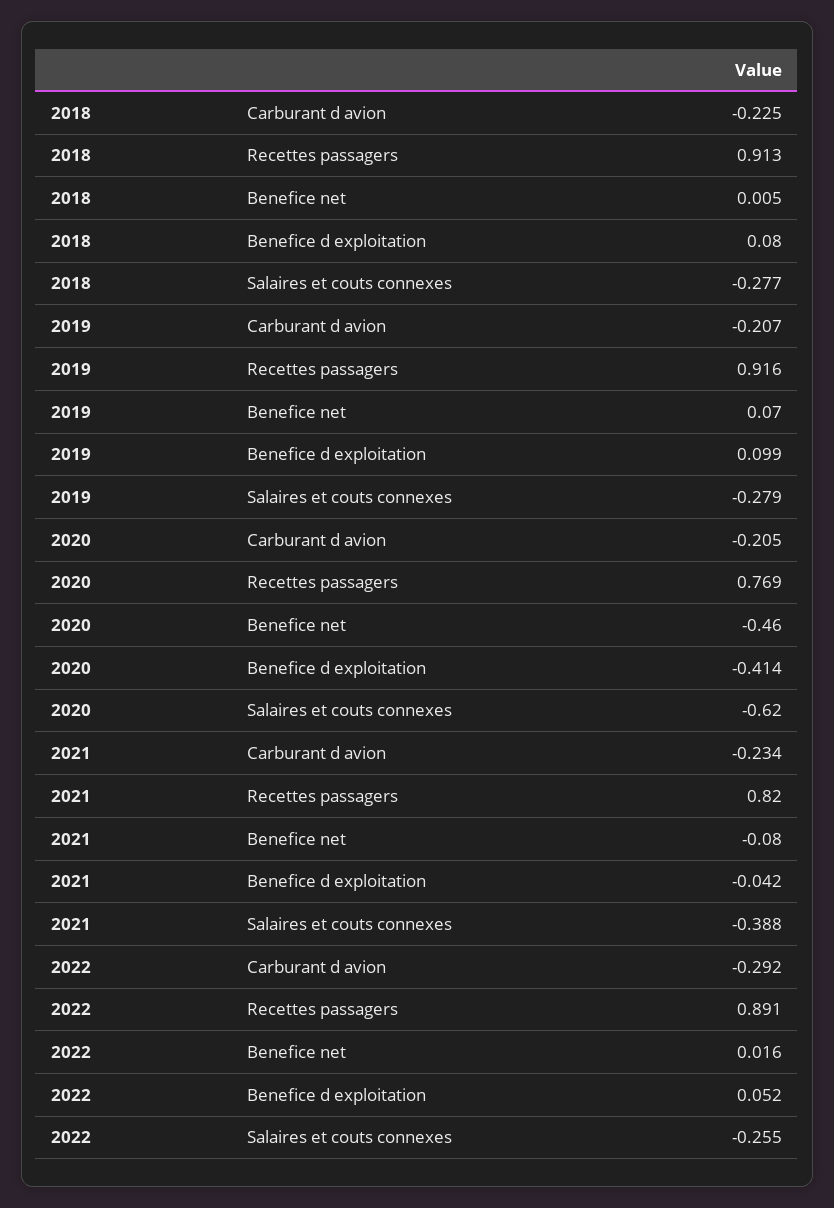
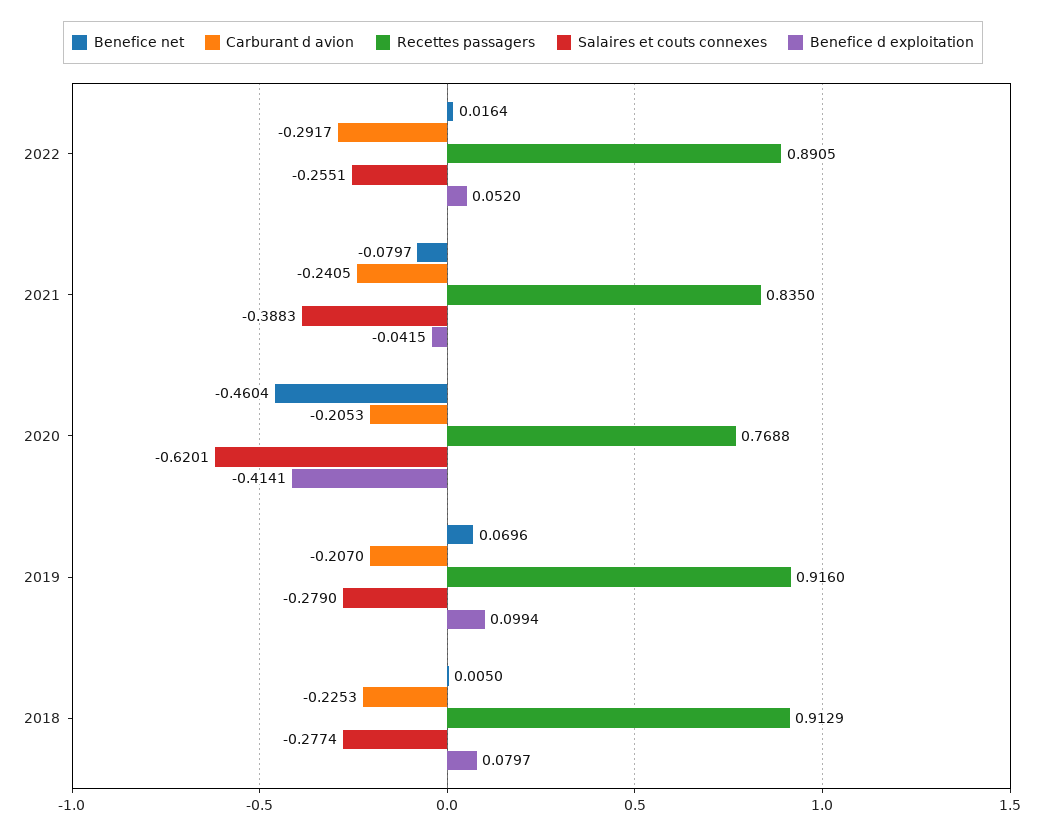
  {
    "Carburant d avion": {
      "2018": -0.2253,
      "2019": -0.207,
      "2020": -0.2053,
-     "2021": -0.234,
+     "2021": -0.2405,
      "2022": -0.2917
    },
    "Recettes passagers": {
      "2018": 0.9129,
      "2019": 0.916,
      "2020": 0.7688,
-     "2021": 0.82,
+     "2021": 0.835,
      "2022": 0.8905
    },
    "Benefice net": {
      "2018": 0.005,
      "2019": 0.0696,
      "2020": -0.4604,
      "2021": -0.0797,
      "2022": 0.0164
    },
    "Benefice d exploitation": {
      "2018": 0.0797,
      "2019": 0.0994,
      "2020": -0.4141,
      "2021": -0.0415,
      "2022": 0.052
    },
    "Salaires et couts connexes": {
      "2018": -0.2774,
      "2019": -0.279,
      "2020": -0.6201,
      "2021": -0.3883,
      "2022": -0.2551
    }
  }

